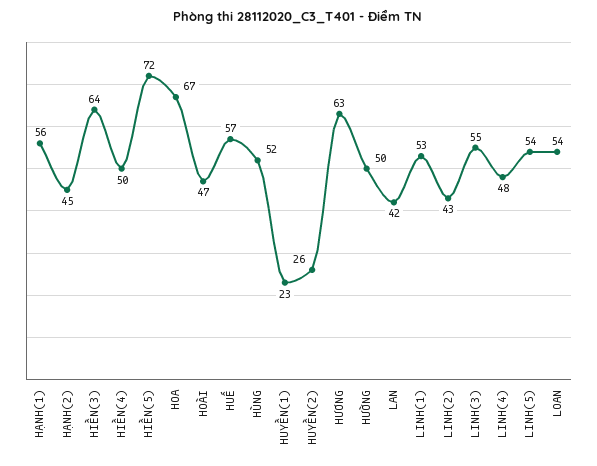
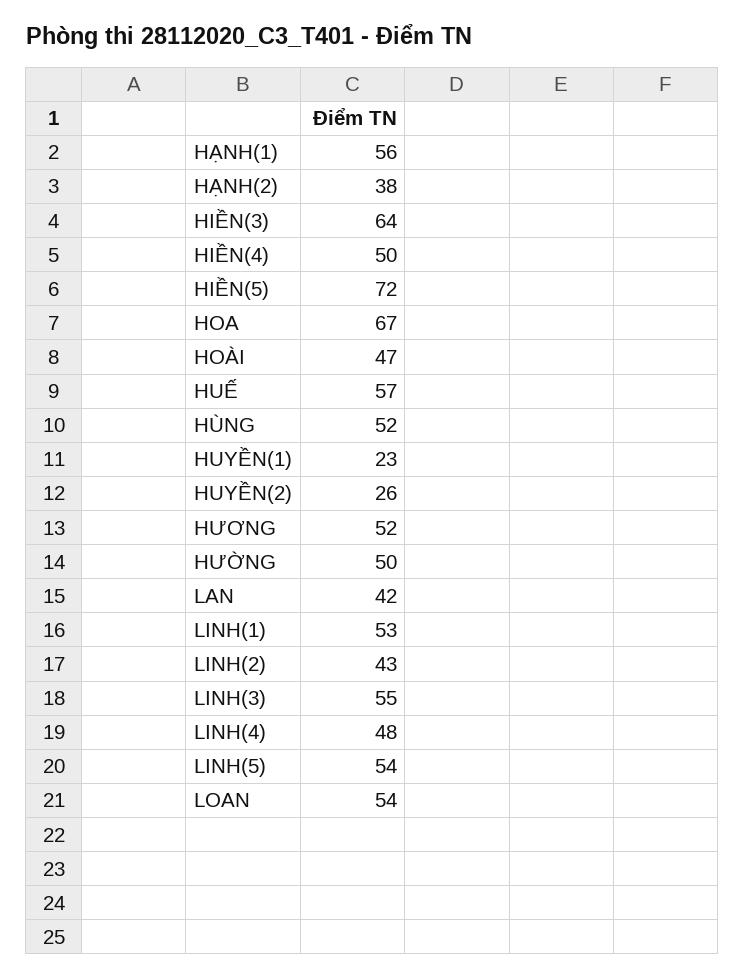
  {
    "HẠNH(1)": 56,
-   "HẠNH(2)": 45,
+   "HẠNH(2)": 38,
    "HIỀN(3)": 64,
    "HIỀN(4)": 50,
    "HIỀN(5)": 72,
    "HOA": 67,
    "HOÀI": 47,
    "HUẾ": 57,
    "HÙNG": 52,
    "HUYỀN(1)": 23,
    "HUYỀN(2)": 26,
-   "HƯƠNG": 63,
+   "HƯƠNG": 52,
    "HƯỜNG": 50,
    "LAN": 42,
    "LINH(1)": 53,
    "LINH(2)": 43,
    "LINH(3)": 55,
    "LINH(4)": 48,
    "LINH(5)": 54,
    "LOAN": 54
  }

